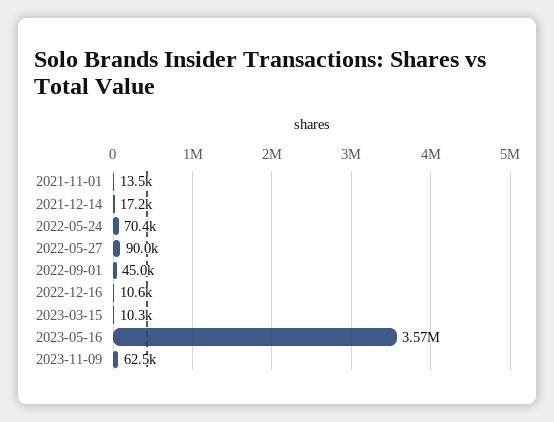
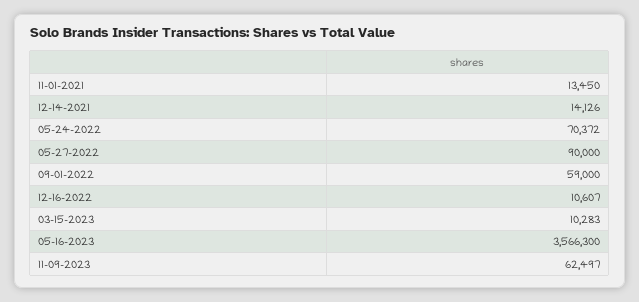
  {
    "2021-11-01": 13450,
-   "2021-12-14": 17200,
+   "2021-12-14": 14126,
    "2022-05-24": 70372,
    "2022-05-27": 90000,
-   "2022-09-01": 45000,
+   "2022-09-01": 59000,
    "2022-12-16": 10607,
    "2023-03-15": 10283,
    "2023-05-16": 3566300,
    "2023-11-09": 62497
  }

